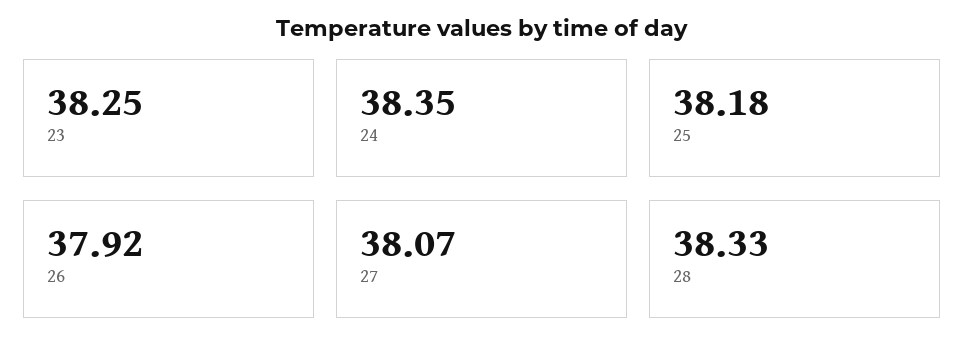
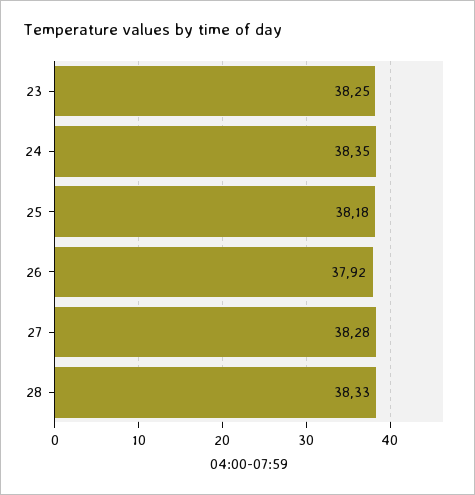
  {
    "23": 38.25,
    "24": 38.35,
    "25": 38.18,
    "26": 37.92,
-   "27": 38.07,
+   "27": 38.28,
    "28": 38.33
  }

